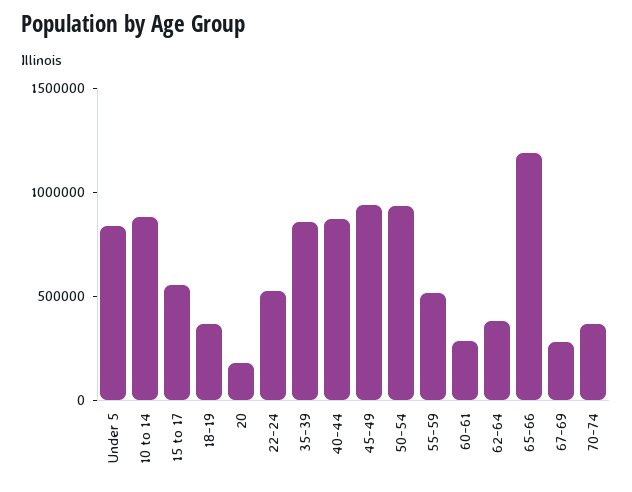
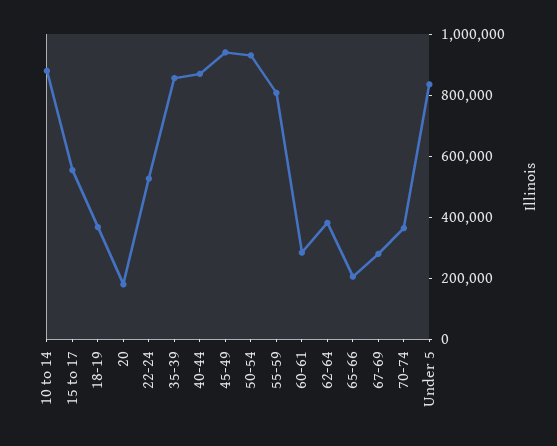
  {
    "Under 5": 850000,
    "10 to 14": 900000,
    "15 to 17": 550000,
    "18-19": 350000,
    "20": 200000,
    "22-24": 550000,
    "35-39": 850000,
    "40-44": 850000,
    "45-49": 950000,
    "50-54": 950000,
-   "55-59": 500000,
+   "55-59": 800000,
    "60-61": 300000,
    "62-64": 400000,
-   "65-66": 1200000,
+   "65-66": 200000,
    "67-69": 300000,
    "70-74": 350000
  }

